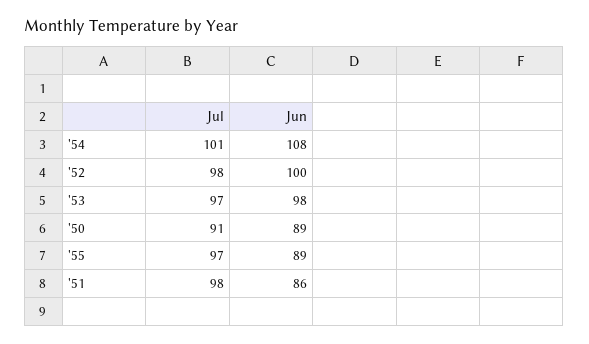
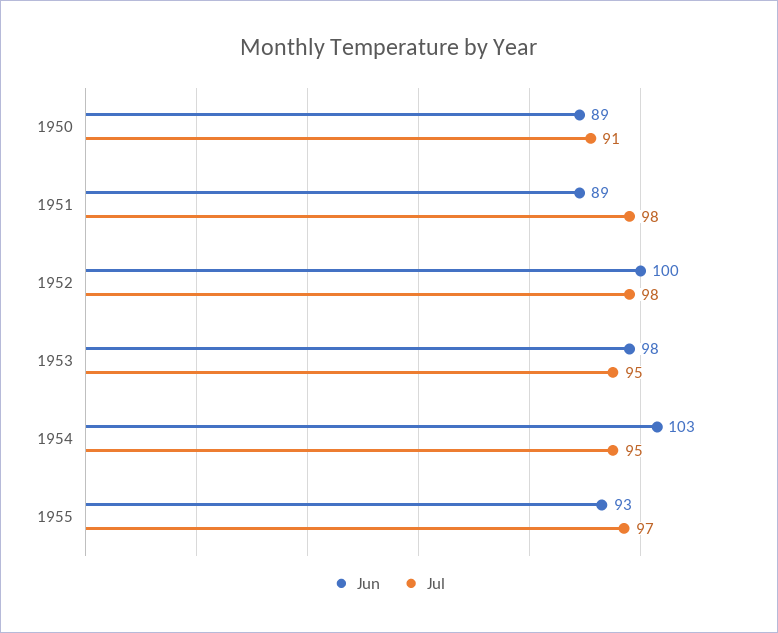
  {
    "Jul": {
-     "'54": 101,
+     "'54": 95,
      "'52": 98,
-     "'53": 97,
+     "'53": 95,
      "'50": 91,
      "'55": 97,
      "'51": 98
    },
    "Jun": {
-     "'54": 108,
+     "'54": 103,
      "'52": 100,
      "'53": 98,
      "'50": 89,
-     "'55": 89,
+     "'55": 93,
-     "'51": 86
+     "'51": 89
    }
  }

